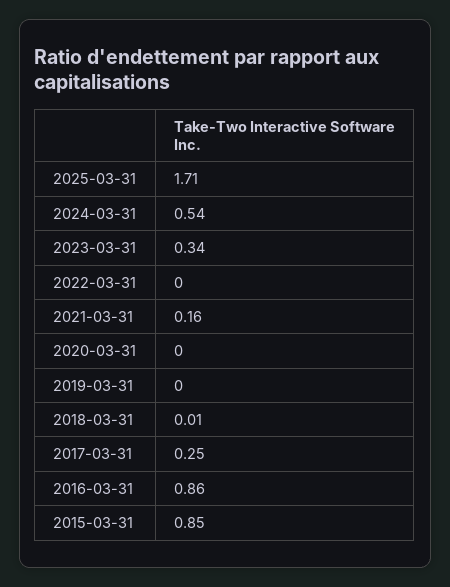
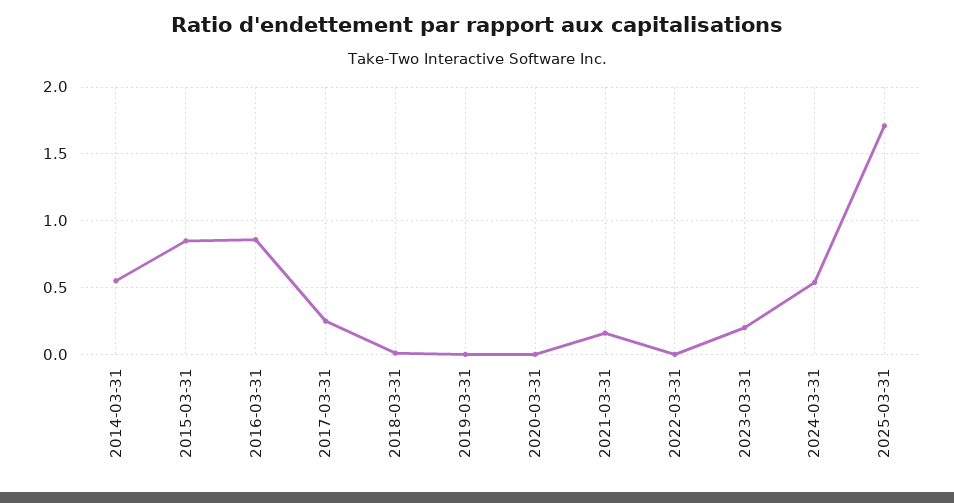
  {
    "2025-03-31": 1.71,
    "2024-03-31": 0.54,
-   "2023-03-31": 0.34,
+   "2023-03-31": 0.2,
    "2022-03-31": 0,
    "2021-03-31": 0.16,
    "2020-03-31": 0,
    "2019-03-31": 0,
    "2018-03-31": 0.01,
    "2017-03-31": 0.25,
    "2016-03-31": 0.86,
-   "2015-03-31": 0.85
+   "2015-03-31": 0.85,
+   "2014-03-31": 0.55
  }

